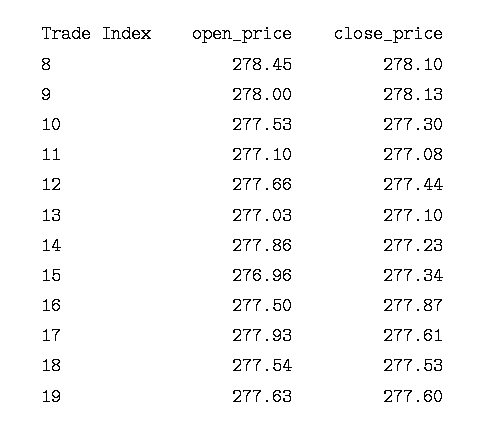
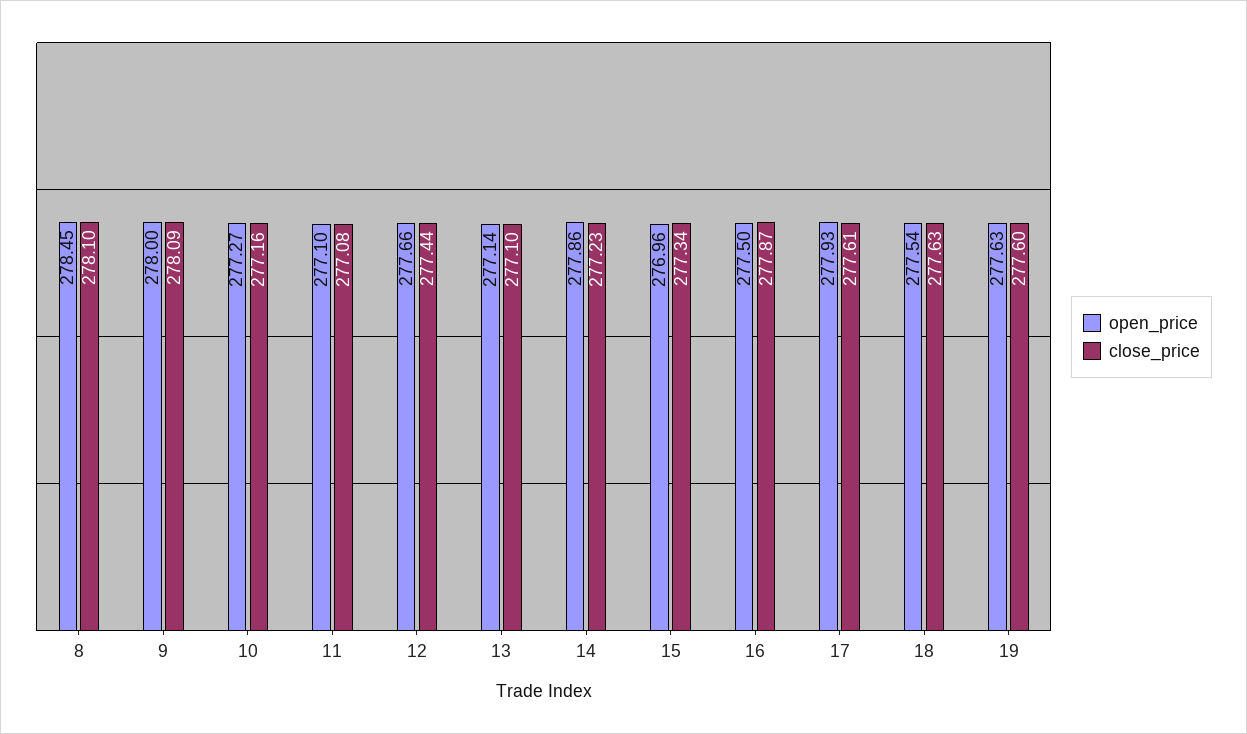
  {
    "open_price": {
      "8": 278.45,
      "9": 278,
-     "10": 277.53,
+     "10": 277.27,
      "11": 277.1,
      "12": 277.66,
-     "13": 277.03,
+     "13": 277.14,
      "14": 277.86,
      "15": 276.96,
      "16": 277.5,
      "17": 277.93,
      "18": 277.54,
      "19": 277.63
    },
    "close_price": {
      "8": 278.1,
-     "9": 278.13,
+     "9": 278.09,
-     "10": 277.3,
+     "10": 277.16,
      "11": 277.08,
      "12": 277.44,
      "13": 277.1,
      "14": 277.23,
      "15": 277.34,
      "16": 277.87,
      "17": 277.61,
-     "18": 277.53,
+     "18": 277.63,
      "19": 277.6
    }
  }

